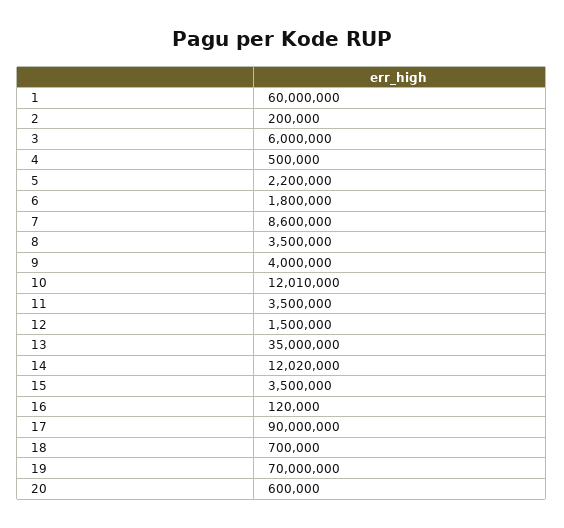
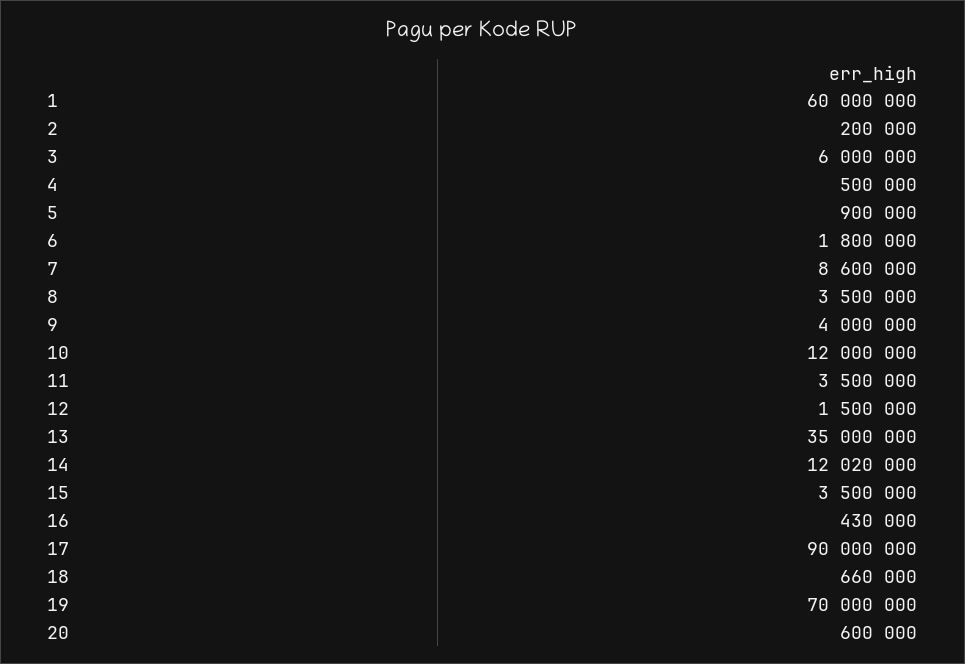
  {
    "1": 60000000,
    "2": 200000,
    "3": 6000000,
    "4": 500000,
-   "5": 2200000,
+   "5": 900000,
    "6": 1800000,
    "7": 8600000,
    "8": 3500000,
    "9": 4000000,
-   "10": 12010000,
+   "10": 12000000,
    "11": 3500000,
    "12": 1500000,
    "13": 35000000,
    "14": 12020000,
    "15": 3500000,
-   "16": 120000,
+   "16": 430000,
    "17": 90000000,
-   "18": 700000,
+   "18": 660000,
    "19": 70000000,
    "20": 600000
  }

